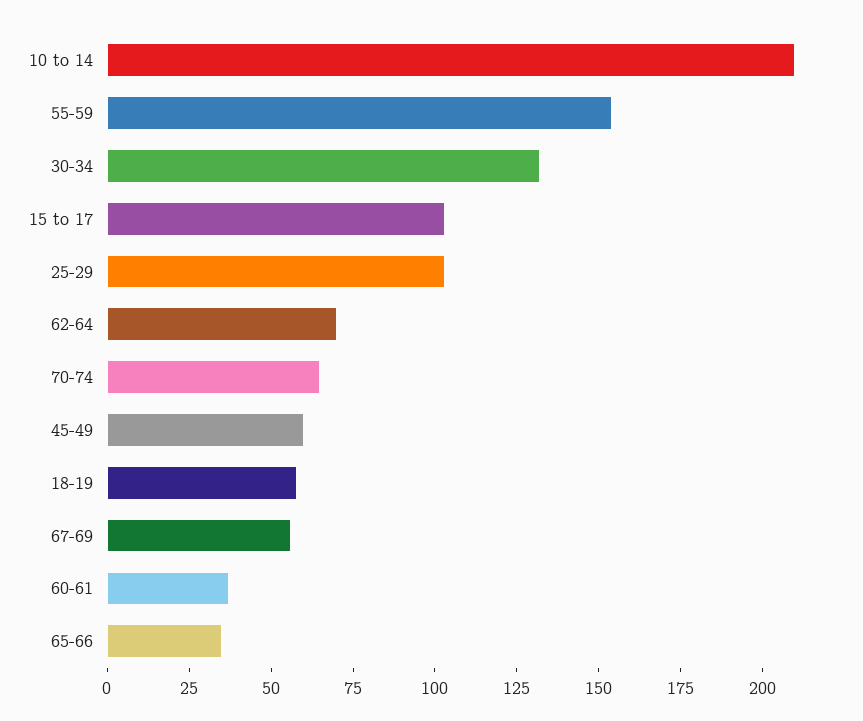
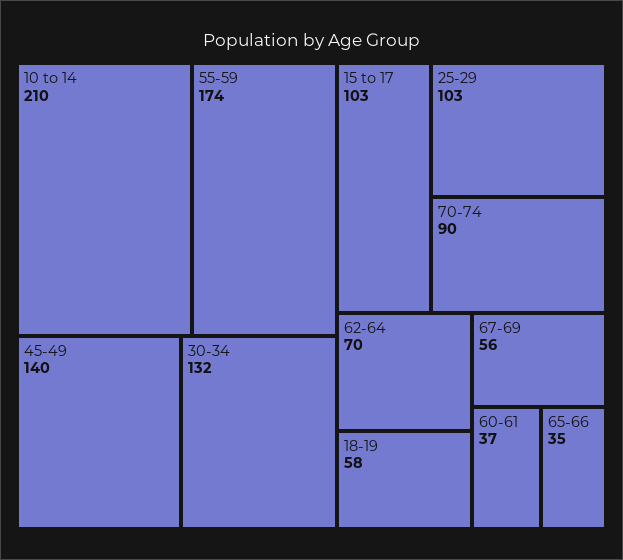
  {
    "10 to 14": 210,
-   "55-59": 155,
+   "55-59": 174,
    "30-34": 132,
    "15 to 17": 103,
    "25-29": 103,
    "62-64": 70,
-   "70-74": 65,
+   "70-74": 90,
-   "45-49": 60,
+   "45-49": 140,
    "18-19": 58,
    "67-69": 56,
    "60-61": 37,
    "65-66": 35
  }

